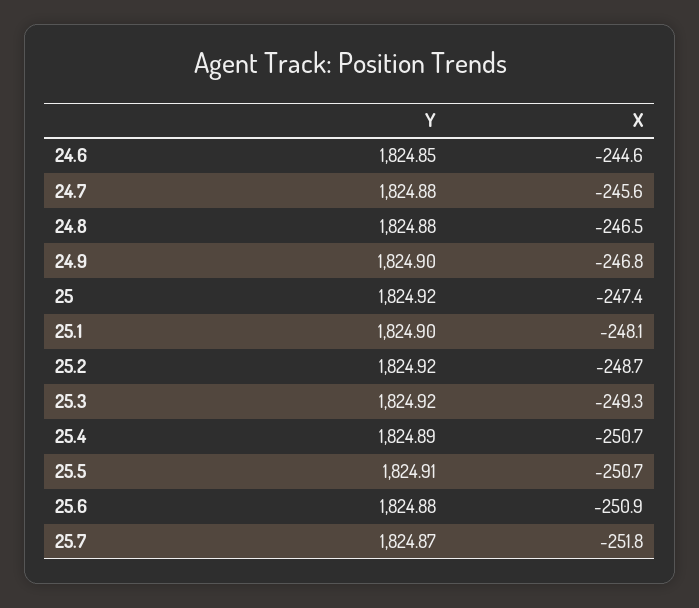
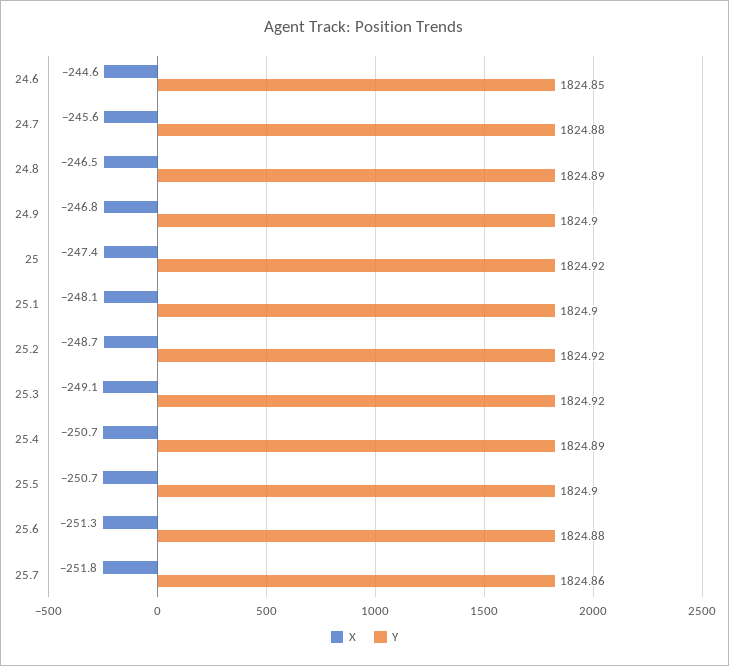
  {
    "Y": {
      "24.6": 1824.85,
      "24.7": 1824.88,
-     "24.8": 1824.88,
+     "24.8": 1824.89,
      "24.9": 1824.9,
      "25": 1824.92,
      "25.1": 1824.9,
      "25.2": 1824.92,
      "25.3": 1824.92,
      "25.4": 1824.89,
-     "25.5": 1824.91,
+     "25.5": 1824.9,
      "25.6": 1824.88,
-     "25.7": 1824.87
+     "25.7": 1824.86
    },
    "X": {
      "24.6": -244.6,
      "24.7": -245.6,
      "24.8": -246.5,
      "24.9": -246.8,
      "25": -247.4,
      "25.1": -248.1,
      "25.2": -248.7,
-     "25.3": -249.3,
+     "25.3": -249.1,
      "25.4": -250.7,
      "25.5": -250.7,
-     "25.6": -250.9,
+     "25.6": -251.3,
      "25.7": -251.8
    }
  }

